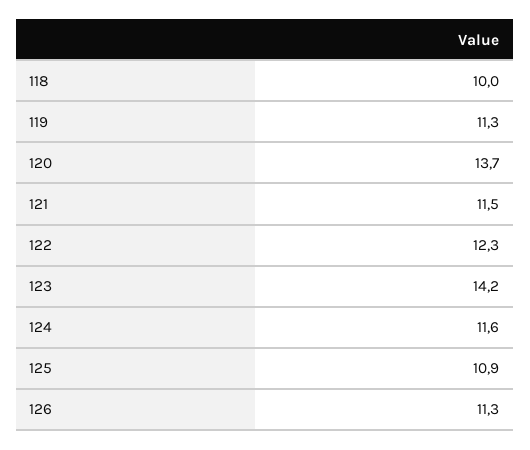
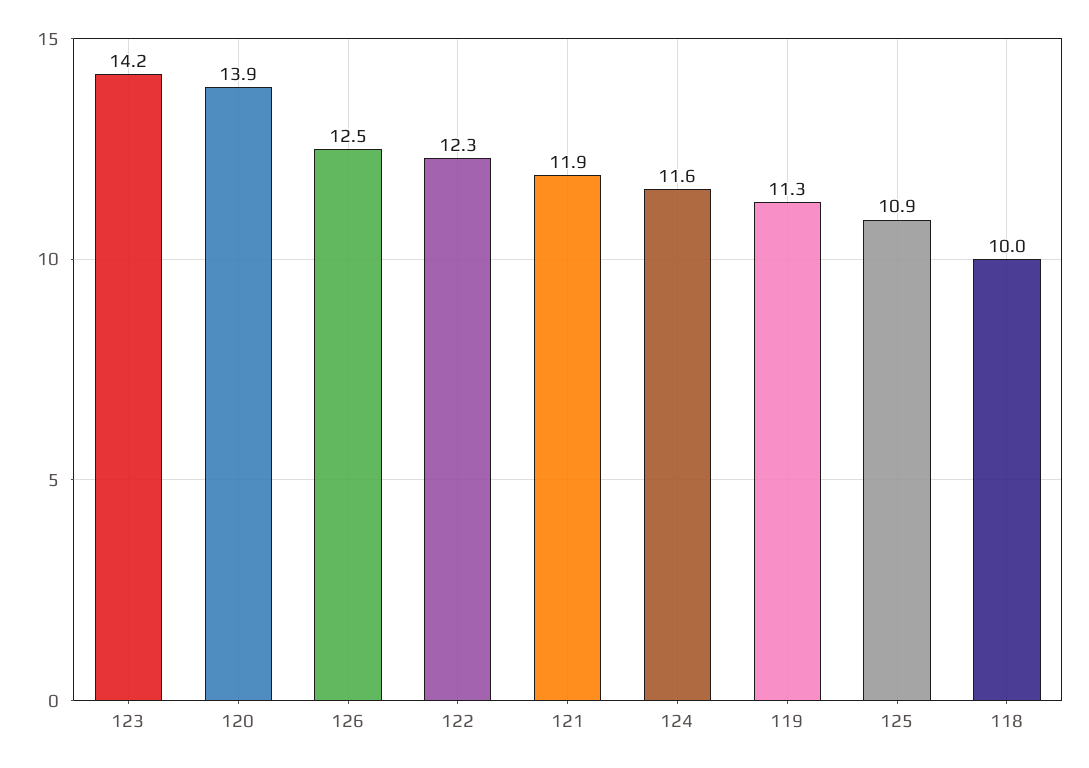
  {
    "118": 10,
    "119": 11.3,
-   "120": 13.7,
+   "120": 13.9,
-   "121": 11.5,
+   "121": 11.9,
    "122": 12.3,
    "123": 14.2,
    "124": 11.6,
    "125": 10.9,
-   "126": 11.3
+   "126": 12.5
  }

